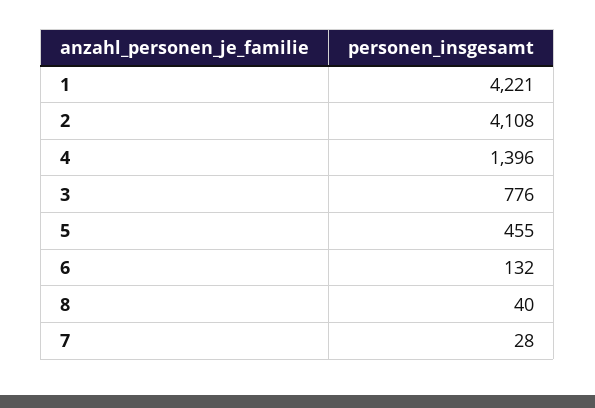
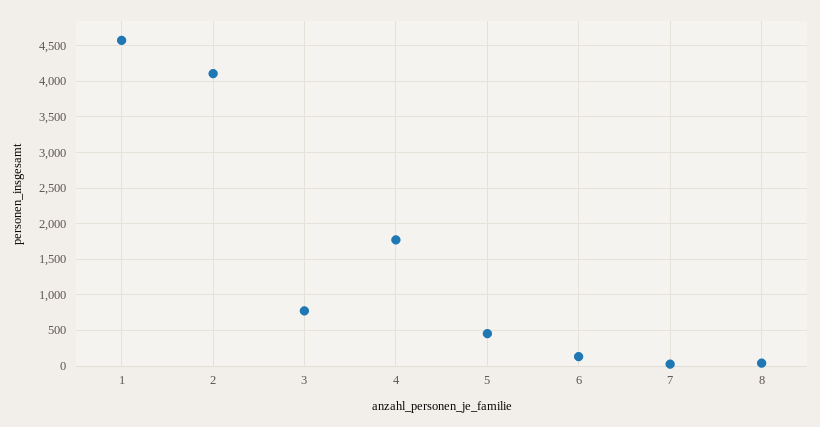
  {
-   "1": 4221,
+   "1": 4600,
    "2": 4108,
-   "4": 1396,
+   "4": 1800,
    "3": 776,
    "5": 455,
    "6": 132,
    "8": 40,
    "7": 28
  }

